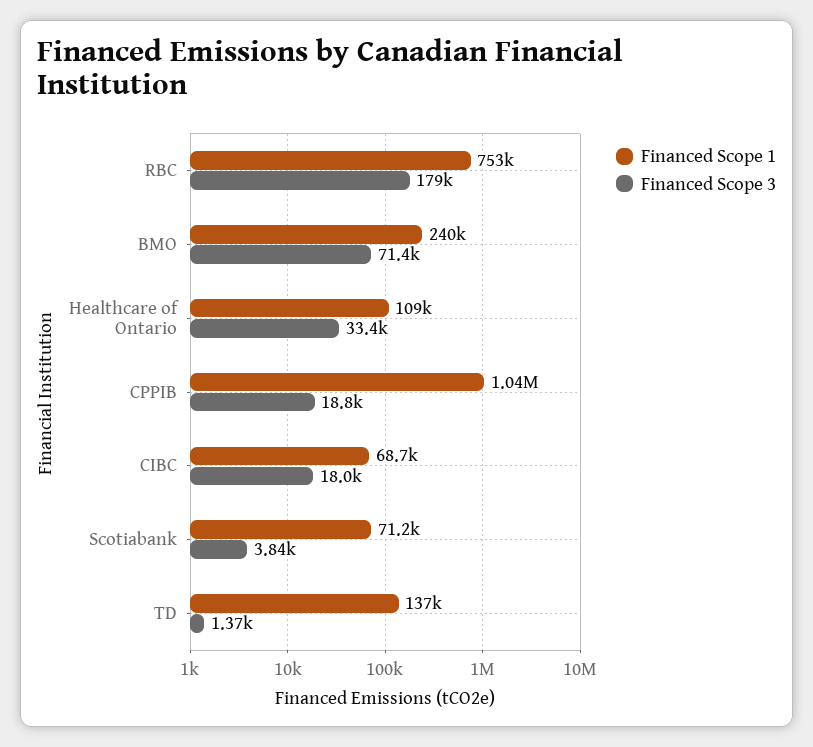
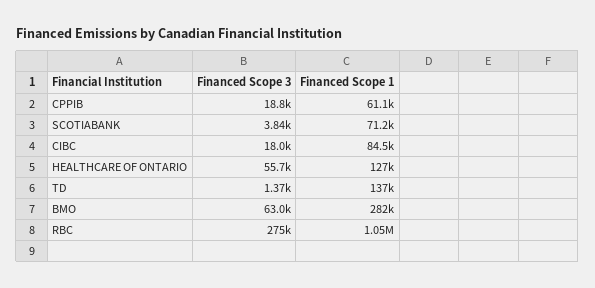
  {
    "Financed Scope 1": {
-     "RBC": 753000,
+     "RBC": 1050000,
-     "BMO": 240000,
+     "BMO": 282000,
-     "Healthcare of Ontario": 109000,
+     "Healthcare of Ontario": 127000,
-     "CPPIB": 1040000,
+     "CPPIB": 61100,
-     "CIBC": 68700,
+     "CIBC": 84500,
      "Scotiabank": 71200,
      "TD": 137000
    },
    "Financed Scope 3": {
-     "RBC": 179000,
+     "RBC": 275000,
-     "BMO": 71400,
+     "BMO": 63000,
-     "Healthcare of Ontario": 33400,
+     "Healthcare of Ontario": 55700,
      "CPPIB": 18800,
      "CIBC": 18000,
      "Scotiabank": 3840,
      "TD": 1370
    }
  }

